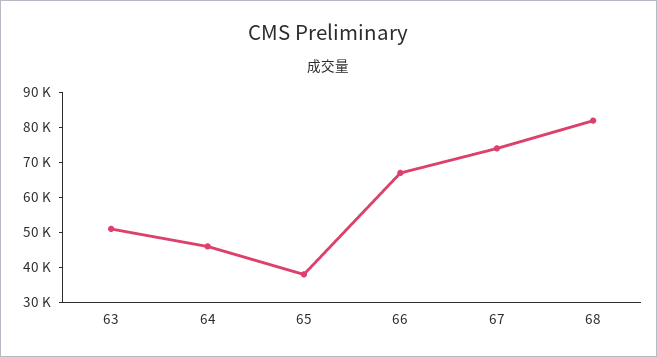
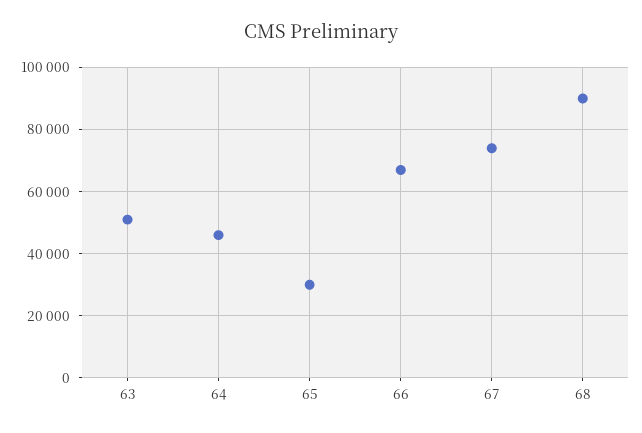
  {
    "63": 52000,
    "64": 46000,
-   "65": 37500,
+   "65": 30000,
    "66": 68000,
    "67": 74000,
-   "68": 82500
+   "68": 90000
  }

